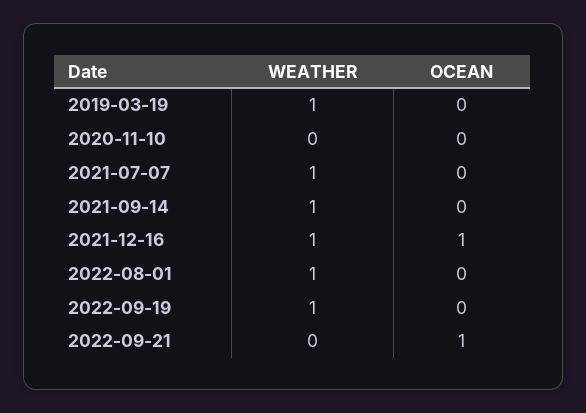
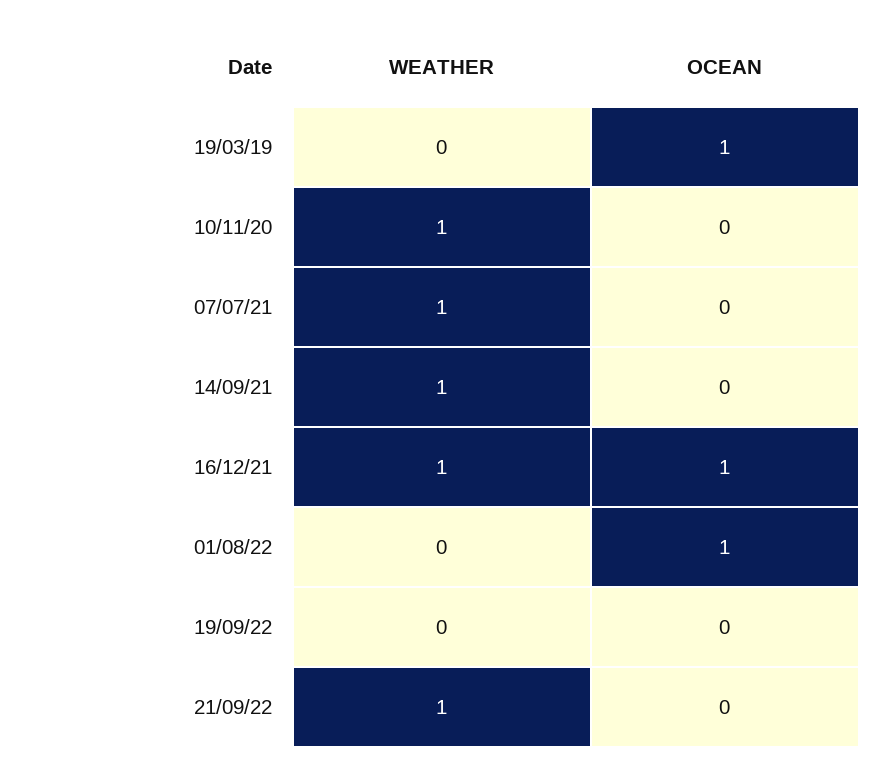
  {
    "WEATHER": {
-     "2019-03-19": 1,
+     "2019-03-19": 0,
-     "2020-11-10": 0,
+     "2020-11-10": 1,
      "2021-07-07": 1,
      "2021-09-14": 1,
      "2021-12-16": 1,
-     "2022-08-01": 1,
+     "2022-08-01": 0,
-     "2022-09-19": 1,
+     "2022-09-19": 0,
-     "2022-09-21": 0
+     "2022-09-21": 1
    },
    "OCEAN": {
-     "2019-03-19": 0,
+     "2019-03-19": 1,
      "2020-11-10": 0,
      "2021-07-07": 0,
      "2021-09-14": 0,
      "2021-12-16": 1,
-     "2022-08-01": 0,
+     "2022-08-01": 1,
      "2022-09-19": 0,
-     "2022-09-21": 1
+     "2022-09-21": 0
    }
  }

